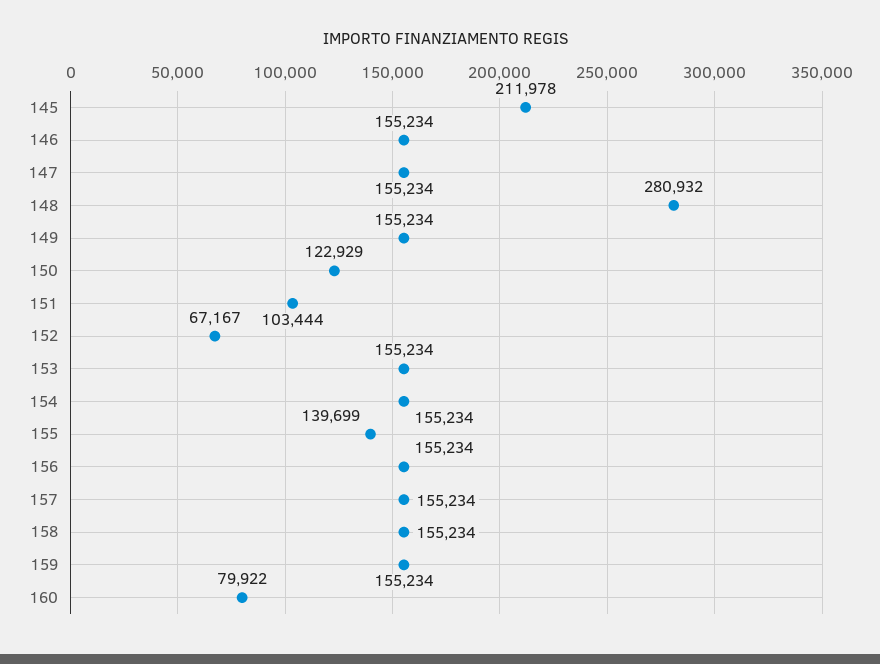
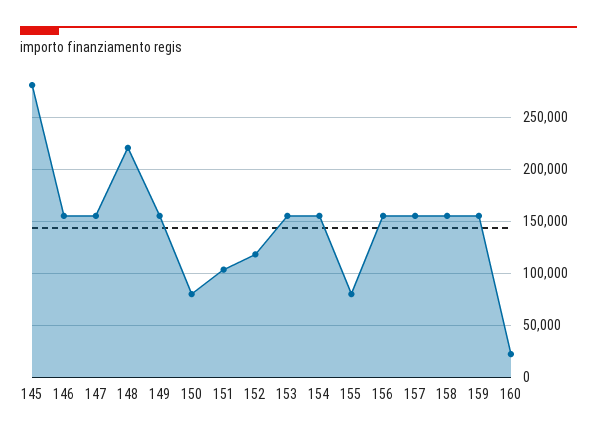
  {
-   "145": 211978,
+   "145": 280000,
    "146": 155234,
    "147": 155234,
-   "148": 280932,
+   "148": 220000,
    "149": 155234,
-   "150": 122929,
+   "150": 80000,
    "151": 103444,
-   "152": 67167,
+   "152": 120000,
    "153": 155234,
    "154": 155234,
-   "155": 139699,
+   "155": 80000,
    "156": 155234,
    "157": 155234,
    "158": 155234,
    "159": 155234,
-   "160": 79922
+   "160": 20000
  }

